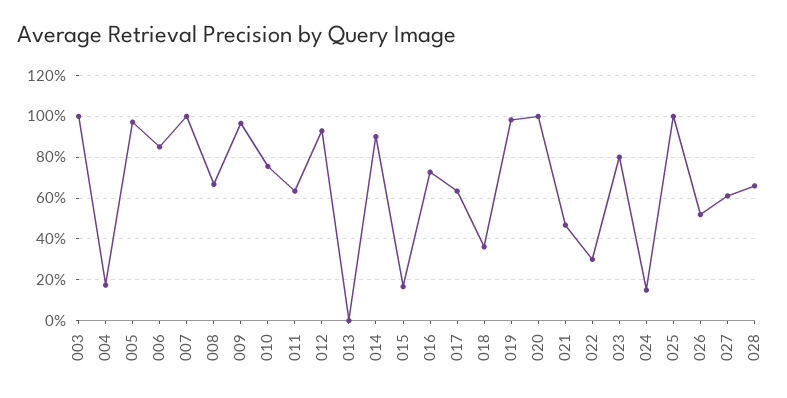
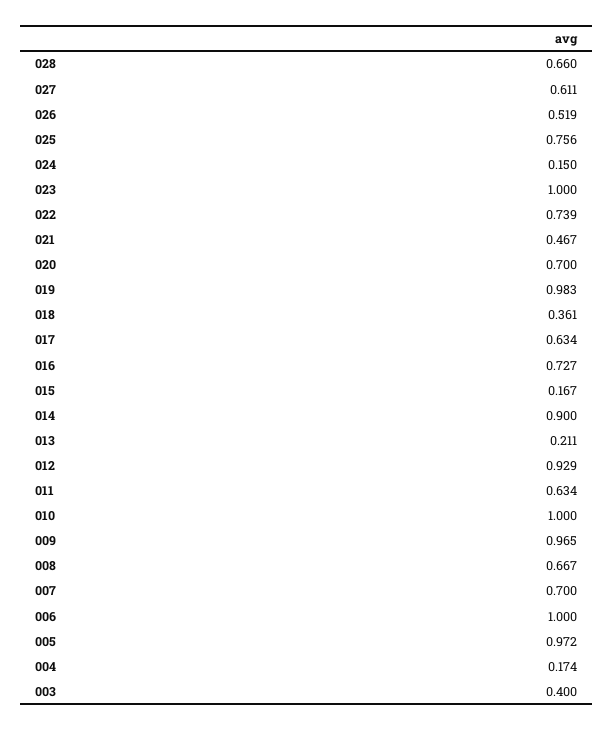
  {
-   "003": 1,
+   "003": 0.4,
    "004": 0.174,
    "005": 0.972,
-   "006": 0.85,
+   "006": 1,
-   "007": 1,
+   "007": 0.7,
    "008": 0.667,
    "009": 0.965,
-   "010": 0.75,
+   "010": 1,
    "011": 0.634,
    "012": 0.929,
-   "013": 0,
+   "013": 0.211,
    "014": 0.9,
    "015": 0.167,
    "016": 0.727,
    "017": 0.634,
    "018": 0.361,
    "019": 0.983,
-   "020": 1,
+   "020": 0.7,
    "021": 0.467,
-   "022": 0.3,
+   "022": 0.739,
-   "023": 0.8,
+   "023": 1,
    "024": 0.15,
-   "025": 1,
+   "025": 0.756,
    "026": 0.519,
    "027": 0.611,
    "028": 0.66
  }

